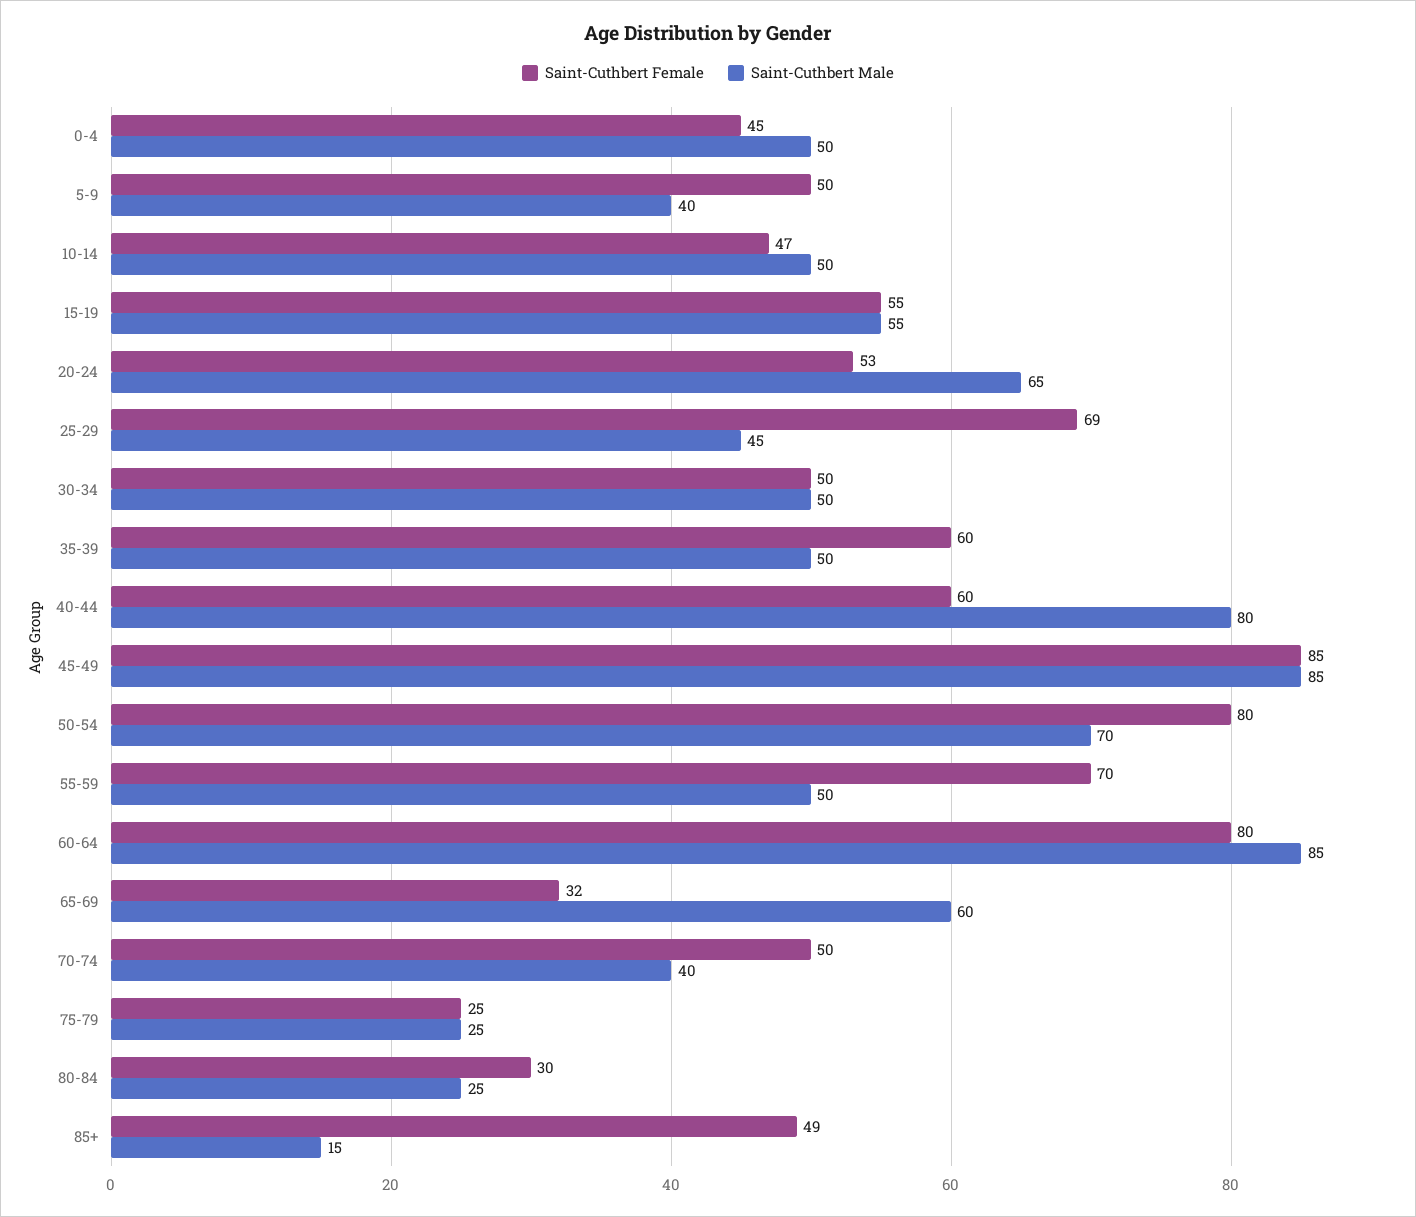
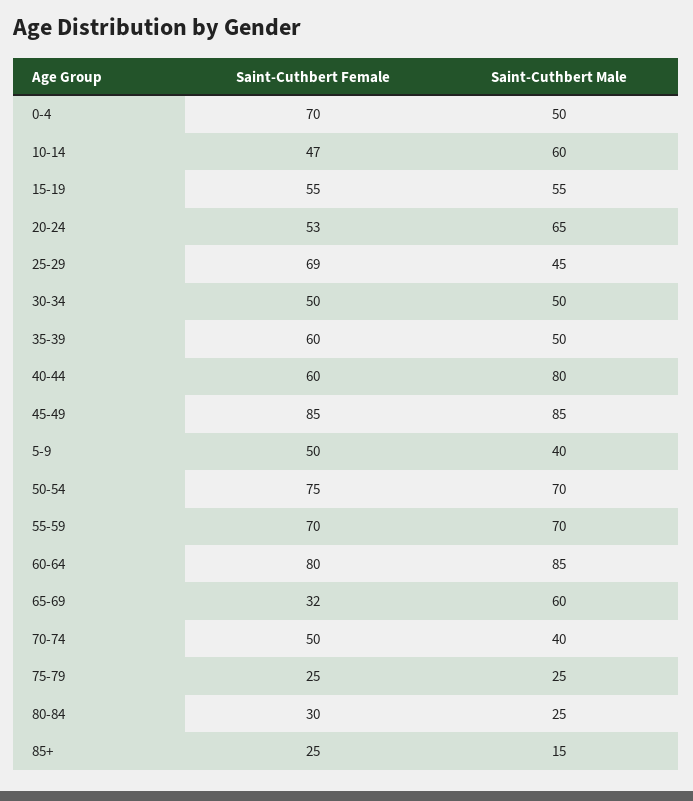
  {
    "Saint-Cuthbert Female": {
-     "0-4": 45,
+     "0-4": 70,
      "5-9": 50,
      "10-14": 47,
      "15-19": 55,
      "20-24": 53,
      "25-29": 69,
      "30-34": 50,
      "35-39": 60,
      "40-44": 60,
      "45-49": 85,
-     "50-54": 80,
+     "50-54": 75,
      "55-59": 70,
      "60-64": 80,
      "65-69": 32,
      "70-74": 50,
      "75-79": 25,
      "80-84": 30,
-     "85+": 49
+     "85+": 25
    },
    "Saint-Cuthbert Male": {
      "0-4": 50,
      "5-9": 40,
-     "10-14": 50,
+     "10-14": 60,
      "15-19": 55,
      "20-24": 65,
      "25-29": 45,
      "30-34": 50,
      "35-39": 50,
      "40-44": 80,
      "45-49": 85,
      "50-54": 70,
-     "55-59": 50,
+     "55-59": 70,
      "60-64": 85,
      "65-69": 60,
      "70-74": 40,
      "75-79": 25,
      "80-84": 25,
      "85+": 15
    }
  }

